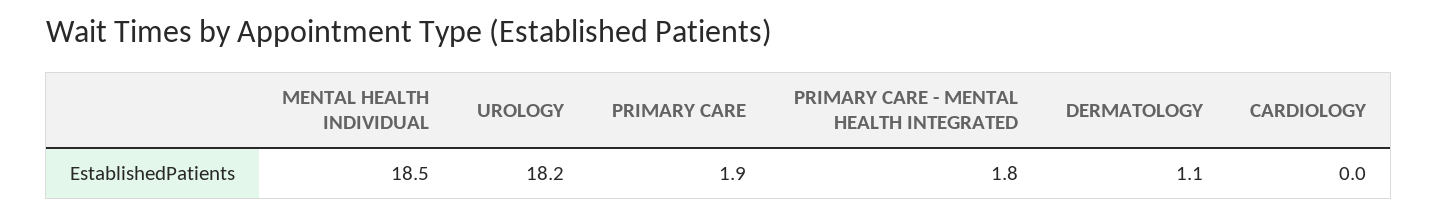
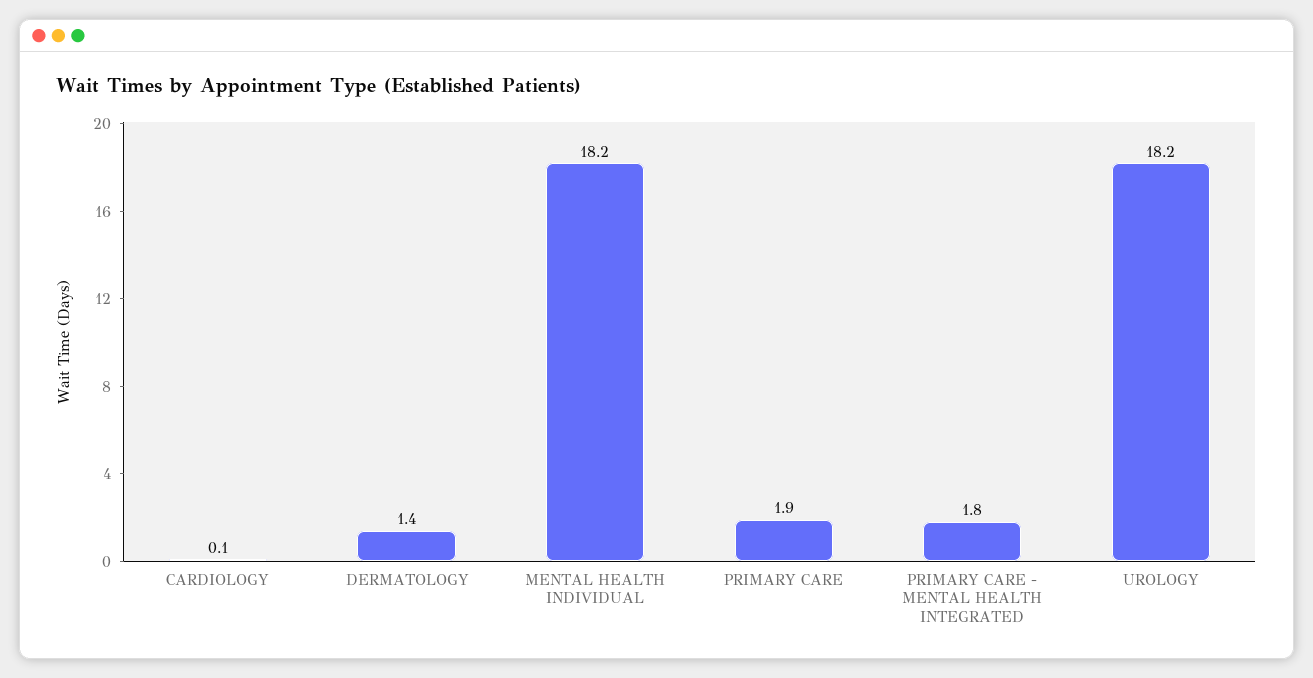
  {
-   "MENTAL HEALTH INDIVIDUAL": 18.5,
+   "MENTAL HEALTH INDIVIDUAL": 18.2,
    "UROLOGY": 18.2,
    "PRIMARY CARE": 1.9,
    "PRIMARY CARE - MENTAL HEALTH INTEGRATED": 1.8,
-   "DERMATOLOGY": 1.1,
+   "DERMATOLOGY": 1.4,
-   "CARDIOLOGY": 0
+   "CARDIOLOGY": 0.1
  }

